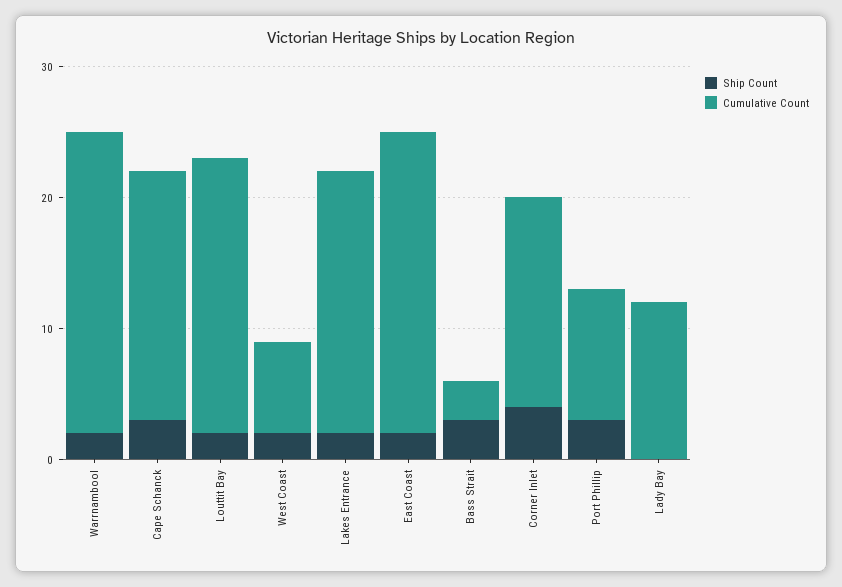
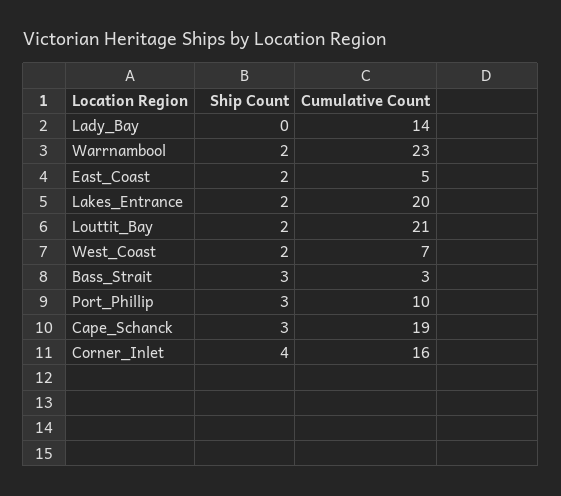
  {
    "Ship Count": {
      "Warrnambool": 2,
      "Cape Schanck": 3,
      "Louttit Bay": 2,
      "West Coast": 2,
      "Lakes Entrance": 2,
      "East Coast": 2,
      "Bass Strait": 3,
      "Corner Inlet": 4,
      "Port Phillip": 3,
      "Lady Bay": 0
    },
    "Cumulative Count": {
      "Warrnambool": 23,
      "Cape Schanck": 19,
      "Louttit Bay": 21,
      "West Coast": 7,
      "Lakes Entrance": 20,
-     "East Coast": 23,
+     "East Coast": 5,
      "Bass Strait": 3,
      "Corner Inlet": 16,
      "Port Phillip": 10,
-     "Lady Bay": 12
+     "Lady Bay": 14
    }
  }

